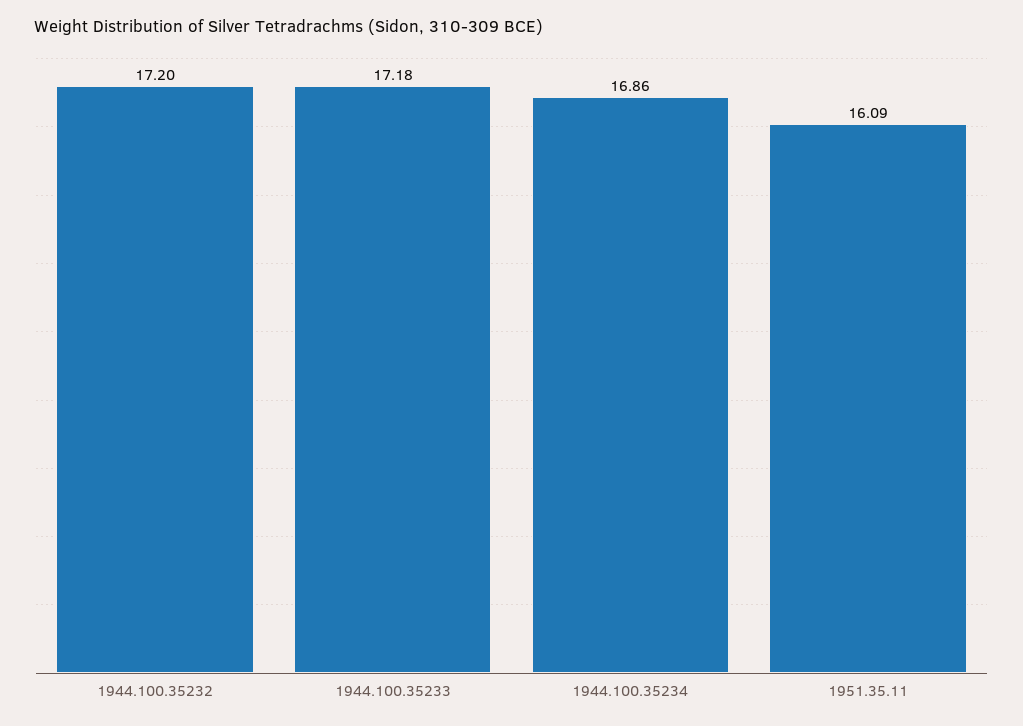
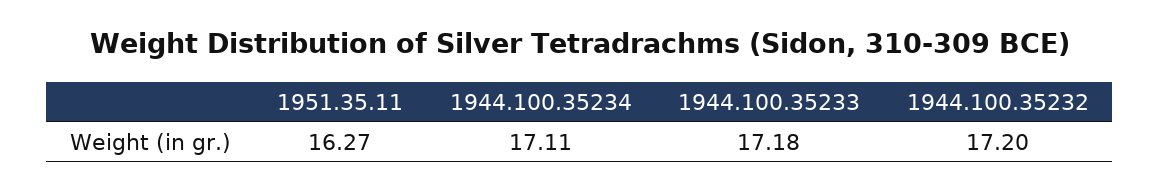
  {
    "1944.100.35232": 17.2,
    "1944.100.35233": 17.18,
-   "1944.100.35234": 16.86,
+   "1944.100.35234": 17.11,
-   "1951.35.11": 16.09
+   "1951.35.11": 16.27
  }

